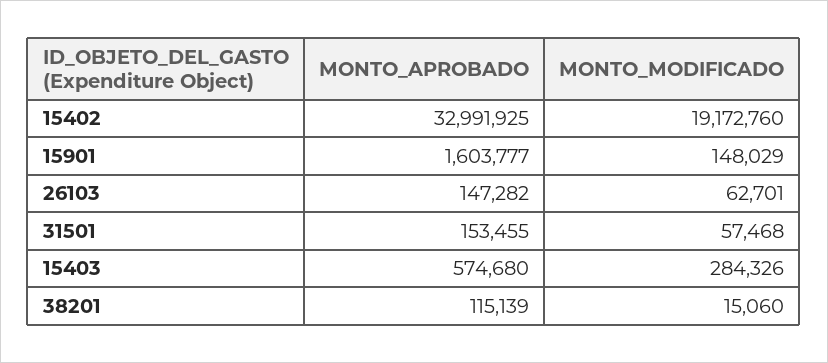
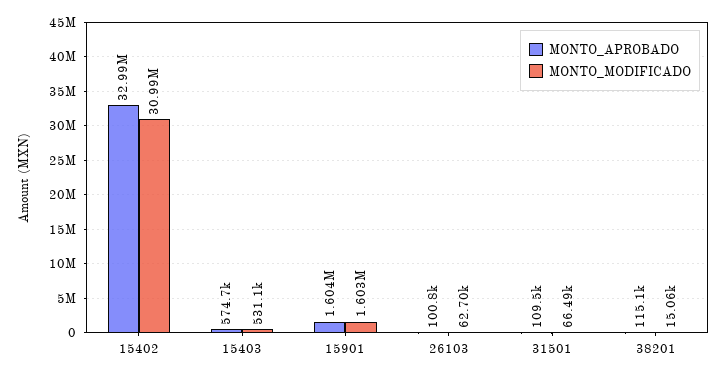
  {
    "MONTO_APROBADO": {
      "15402": 32991925,
      "15901": 1603777,
-     "26103": 147282,
+     "26103": 100800,
-     "31501": 153455,
+     "31501": 109500,
      "15403": 574680,
      "38201": 115139
    },
    "MONTO_MODIFICADO": {
-     "15402": 19172760,
+     "15402": 30990000,
-     "15901": 148029,
+     "15901": 1603000,
      "26103": 62701,
-     "31501": 57468,
+     "31501": 66490,
-     "15403": 284326,
+     "15403": 531100,
      "38201": 15060
    }
  }

